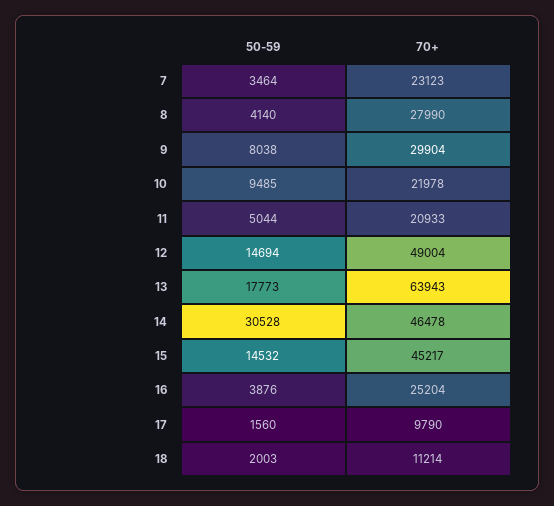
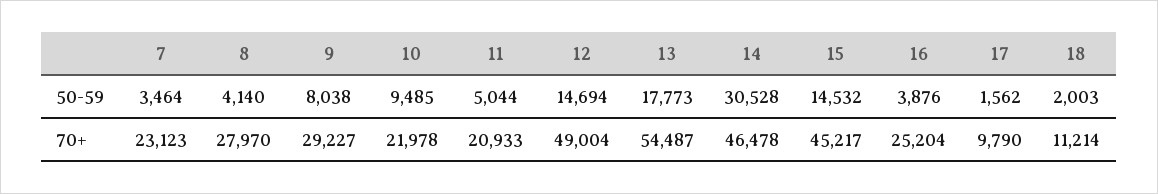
  {
    "50-59": {
      "7": 3464,
      "8": 4140,
      "9": 8038,
      "10": 9485,
      "11": 5044,
      "12": 14694,
      "13": 17773,
      "14": 30528,
      "15": 14532,
      "16": 3876,
-     "17": 1560,
+     "17": 1562,
      "18": 2003
    },
    "70+": {
      "7": 23123,
-     "8": 27990,
+     "8": 27970,
-     "9": 29904,
+     "9": 29227,
      "10": 21978,
      "11": 20933,
      "12": 49004,
-     "13": 63943,
+     "13": 54487,
      "14": 46478,
      "15": 45217,
      "16": 25204,
      "17": 9790,
      "18": 11214
    }
  }

